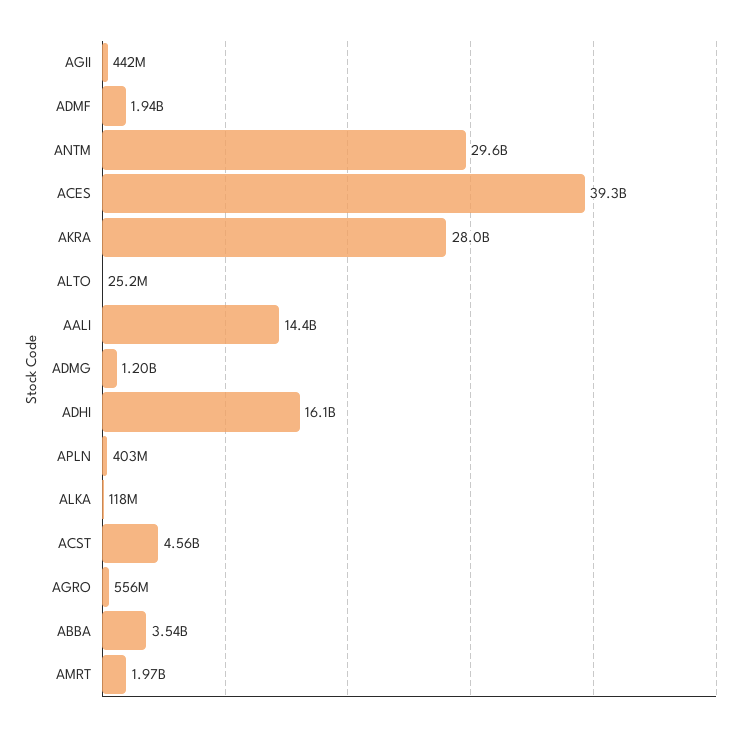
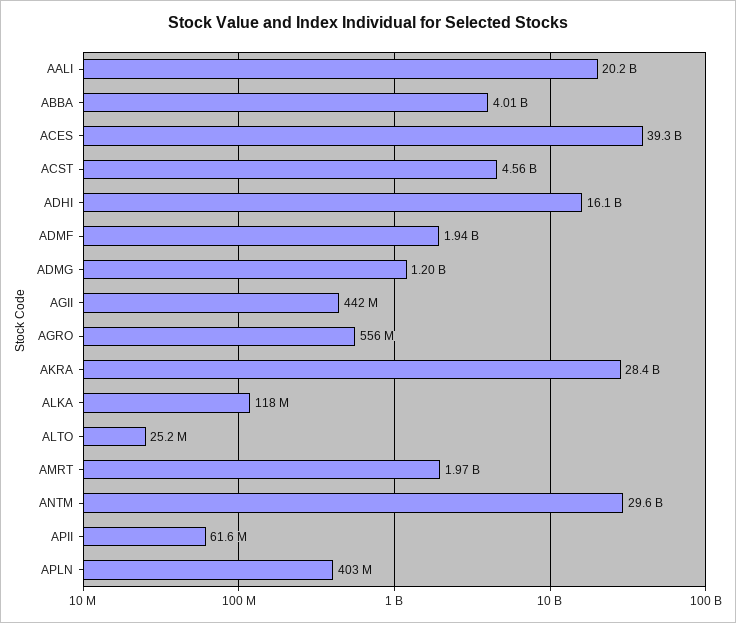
  {
    "AGII": 442000000,
    "ADMF": 1940000000,
    "ANTM": 29600000000,
    "ACES": 39300000000,
-   "AKRA": 28000000000,
+   "AKRA": 28400000000,
    "ALTO": 25200000,
-   "AALI": 14400000000,
+   "AALI": 20200000000,
    "ADMG": 1200000000,
    "ADHI": 16100000000,
    "APLN": 403000000,
    "ALKA": 118000000,
    "ACST": 4560000000,
    "AGRO": 556000000,
-   "ABBA": 3540000000,
+   "ABBA": 4010000000,
-   "AMRT": 1970000000
+   "AMRT": 1970000000,
+   "APII": 61600000
  }

